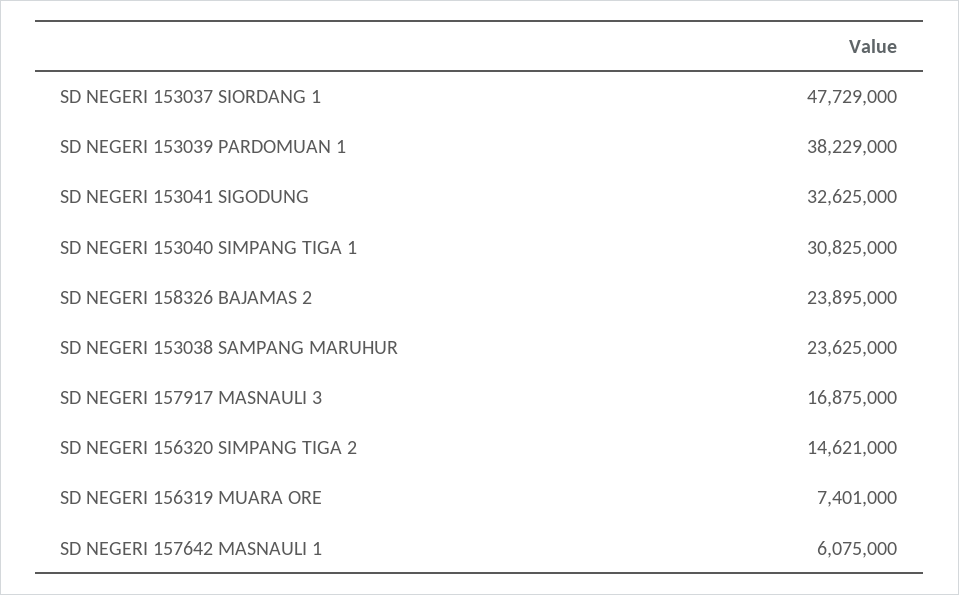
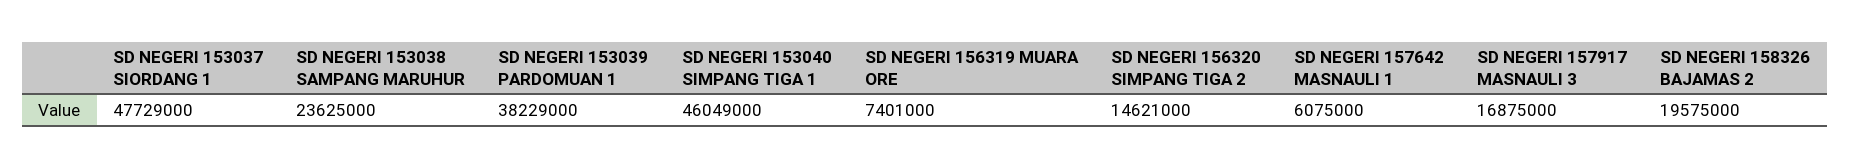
  {
    "SD NEGERI 153037 SIORDANG 1": 47729000,
    "SD NEGERI 153039 PARDOMUAN 1": 38229000,
-   "SD NEGERI 153041 SIGODUNG": 32625000,
-   "SD NEGERI 153040 SIMPANG TIGA 1": 30825000,
+   "SD NEGERI 153040 SIMPANG TIGA 1": 46049000,
-   "SD NEGERI 158326 BAJAMAS 2": 23895000,
+   "SD NEGERI 158326 BAJAMAS 2": 19575000,
    "SD NEGERI 153038 SAMPANG MARUHUR": 23625000,
    "SD NEGERI 157917 MASNAULI 3": 16875000,
    "SD NEGERI 156320 SIMPANG TIGA 2": 14621000,
    "SD NEGERI 156319 MUARA ORE": 7401000,
    "SD NEGERI 157642 MASNAULI 1": 6075000
  }

